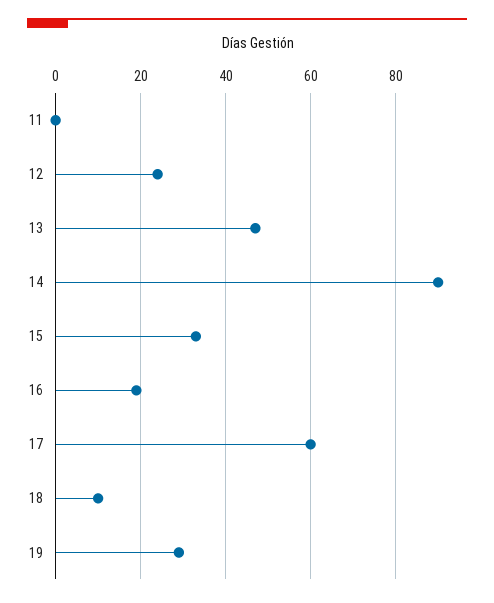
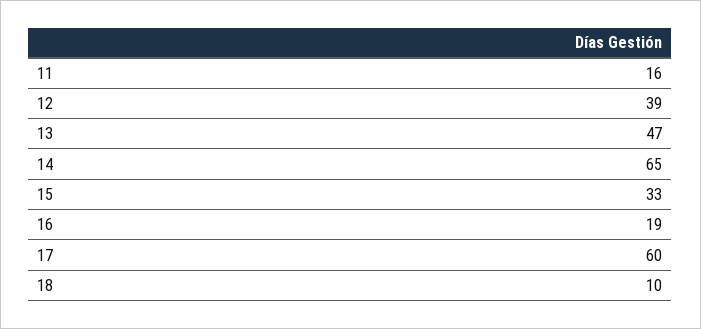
  {
-   "11": 0,
+   "11": 16,
-   "12": 25,
+   "12": 39,
    "13": 47,
-   "14": 90,
+   "14": 65,
    "15": 33,
    "16": 19,
    "17": 60,
-   "18": 10,
+   "18": 10
-   "19": 30
  }

